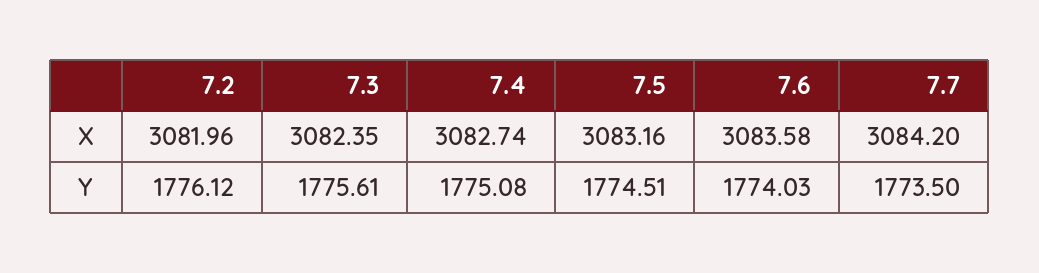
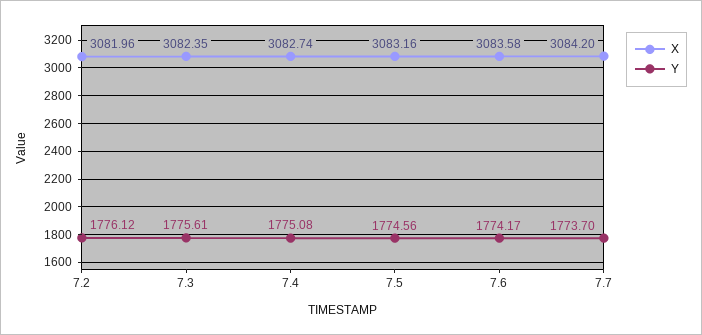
  {
    "X": {
      "7.2": 3081.96,
      "7.3": 3082.35,
      "7.4": 3082.74,
      "7.5": 3083.16,
      "7.6": 3083.58,
      "7.7": 3084.2
    },
    "Y": {
      "7.2": 1776.12,
      "7.3": 1775.61,
      "7.4": 1775.08,
-     "7.5": 1774.51,
+     "7.5": 1774.56,
-     "7.6": 1774.03,
+     "7.6": 1774.17,
-     "7.7": 1773.5
+     "7.7": 1773.7
    }
  }

